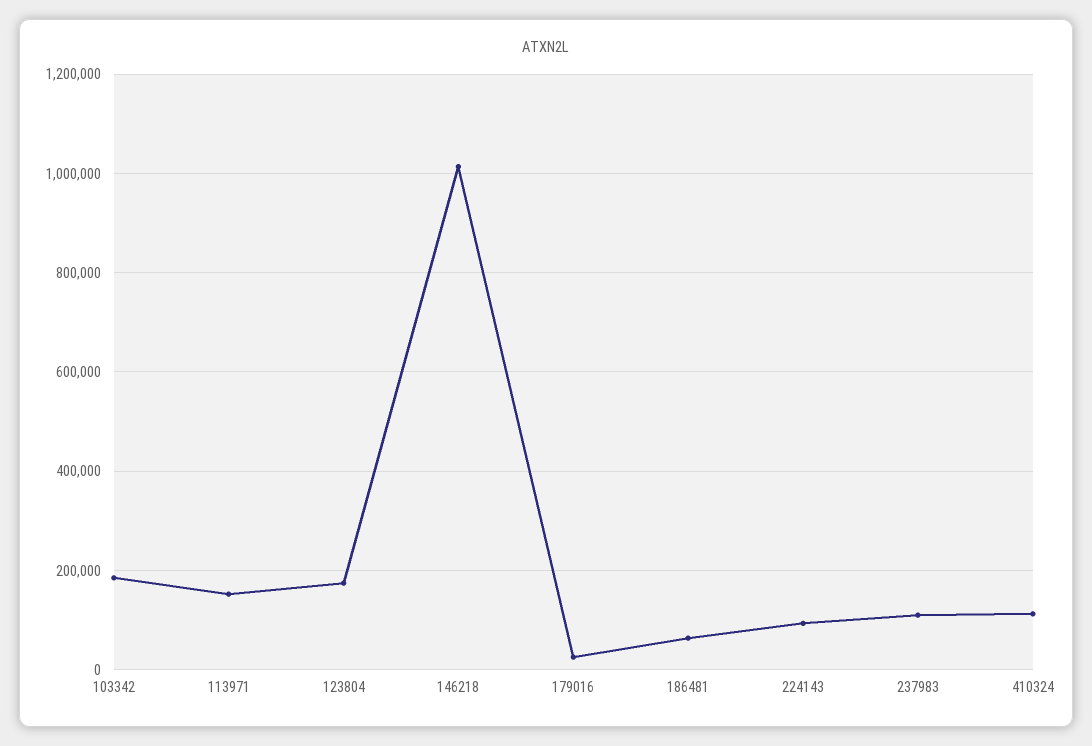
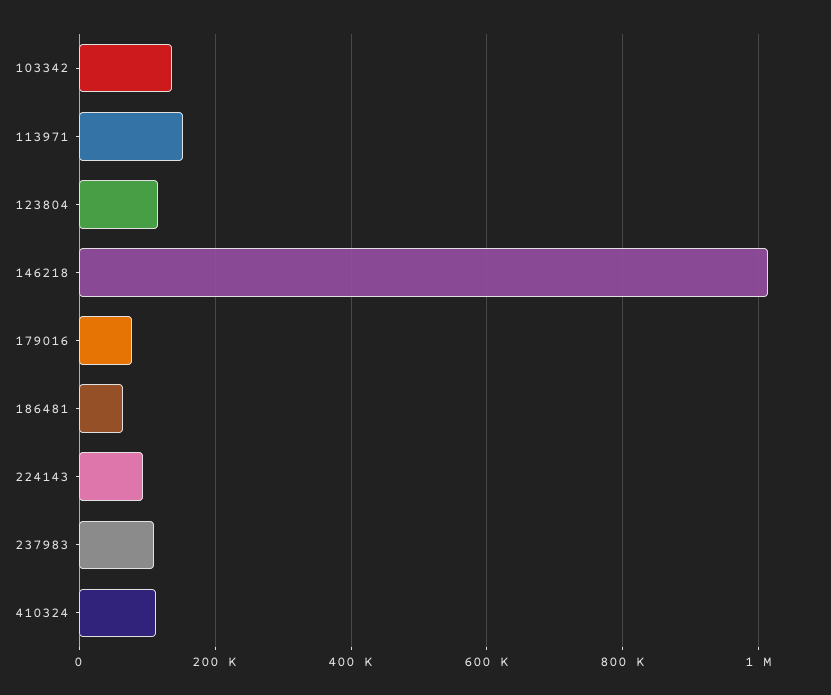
  {
-   "103342": 180000,
+   "103342": 140000,
    "113971": 160000,
-   "123804": 180000,
+   "123804": 120000,
    "146218": 1020000,
-   "179016": 20000,
+   "179016": 80000,
    "186481": 60000,
    "224143": 100000,
    "237983": 120000,
    "410324": 120000
  }

